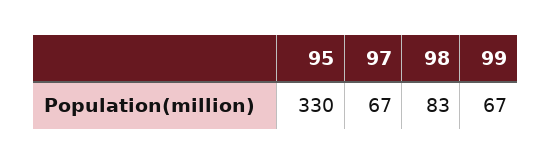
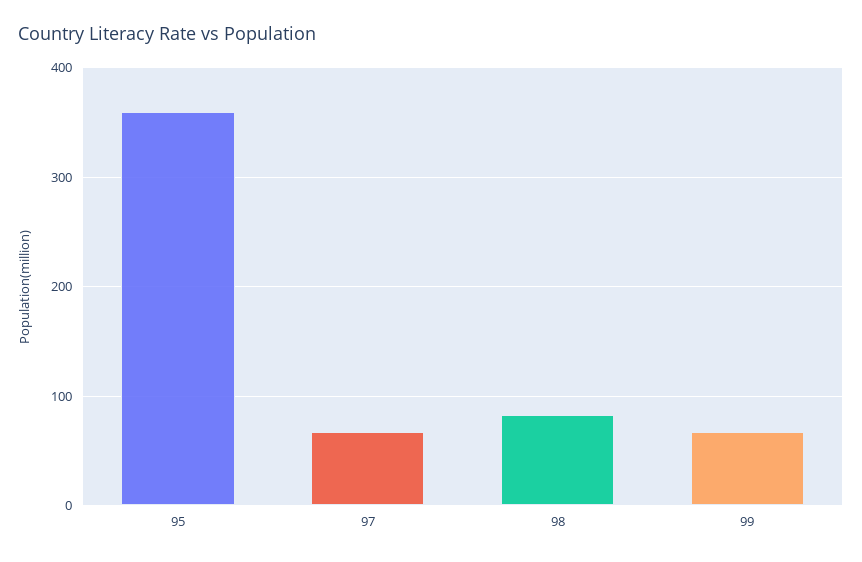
  {
-   "95": 330,
+   "95": 360,
    "97": 67,
    "98": 83,
    "99": 67
  }

